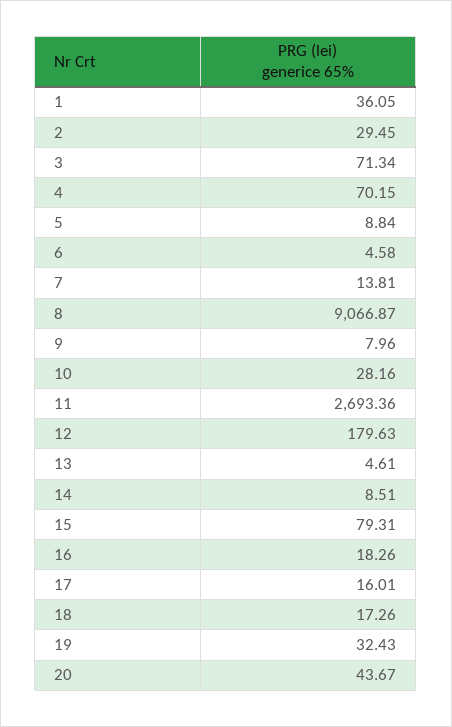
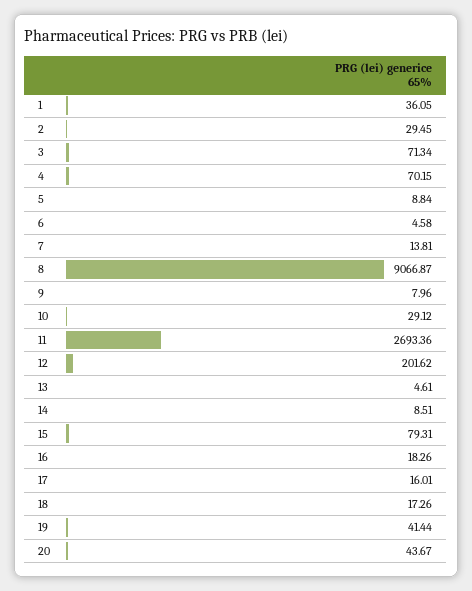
  {
    "1": 36.05,
    "2": 29.45,
    "3": 71.34,
    "4": 70.15,
    "5": 8.84,
    "6": 4.58,
    "7": 13.81,
    "8": 9066.87,
    "9": 7.96,
-   "10": 28.16,
+   "10": 29.12,
    "11": 2693.36,
-   "12": 179.63,
+   "12": 201.62,
    "13": 4.61,
    "14": 8.51,
    "15": 79.31,
    "16": 18.26,
    "17": 16.01,
    "18": 17.26,
-   "19": 32.43,
+   "19": 41.44,
    "20": 43.67
  }

